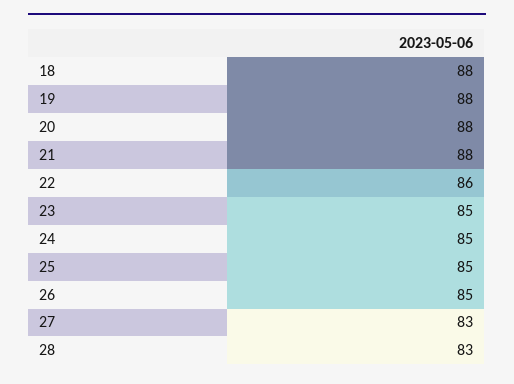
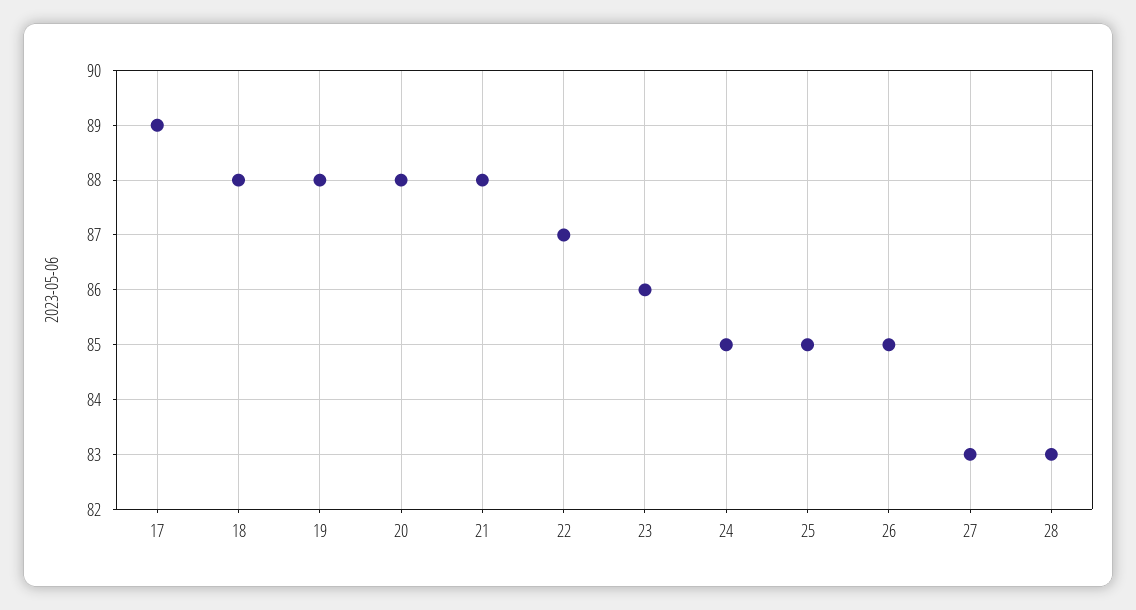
  {
    "18": 88,
    "19": 88,
    "20": 88,
    "21": 88,
-   "22": 86,
+   "22": 87,
-   "23": 85,
+   "23": 86,
    "24": 85,
    "25": 85,
    "26": 85,
    "27": 83,
-   "28": 83
+   "28": 83,
+   "17": 89
  }

